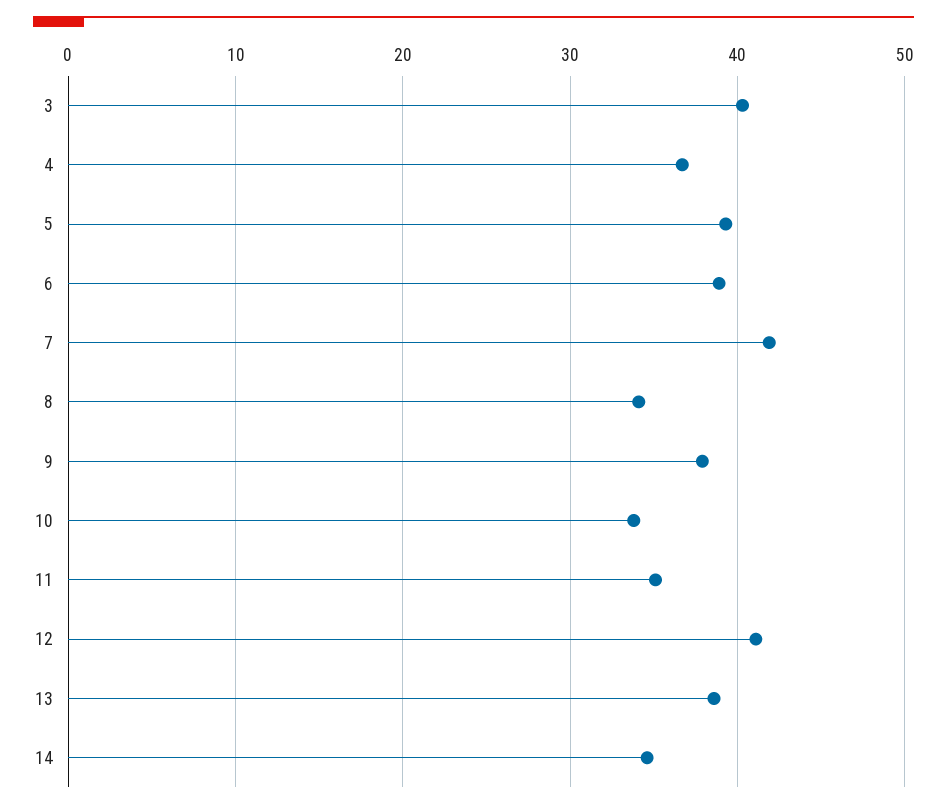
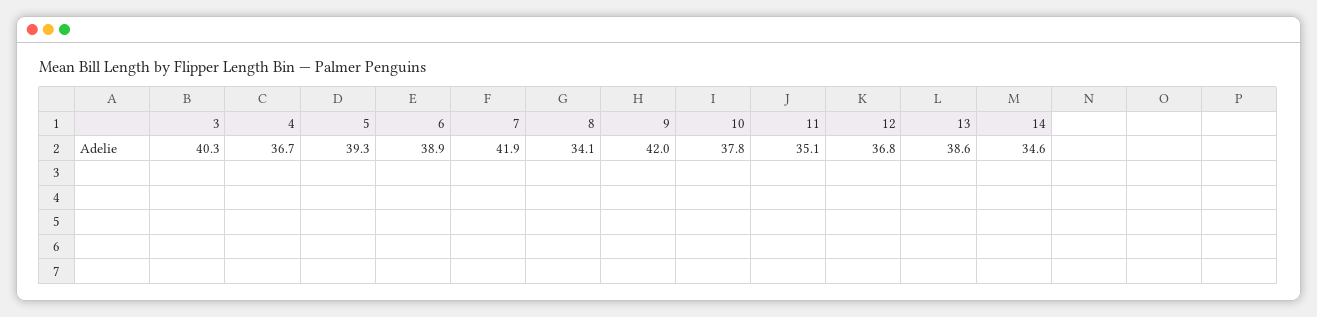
  {
    "3": 40.3,
    "4": 36.7,
    "5": 39.3,
    "6": 38.9,
    "7": 41.9,
    "8": 34.1,
-   "9": 38,
+   "9": 42,
-   "10": 34,
+   "10": 37.8,
    "11": 35.1,
-   "12": 41,
+   "12": 36.8,
    "13": 38.6,
    "14": 34.6
  }

